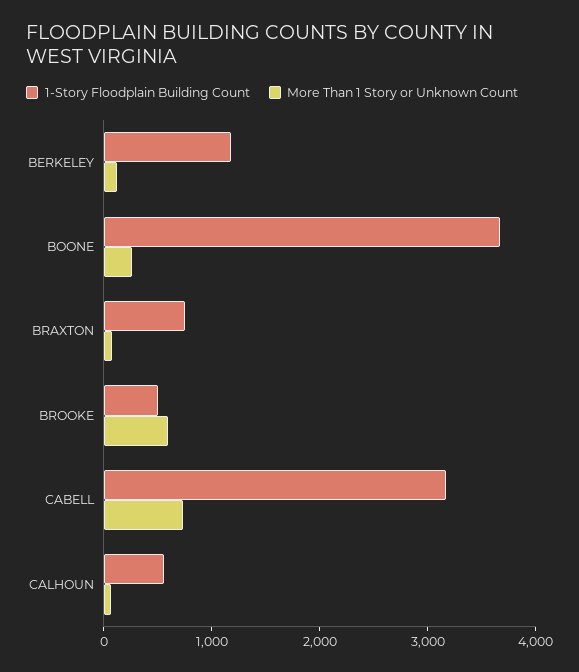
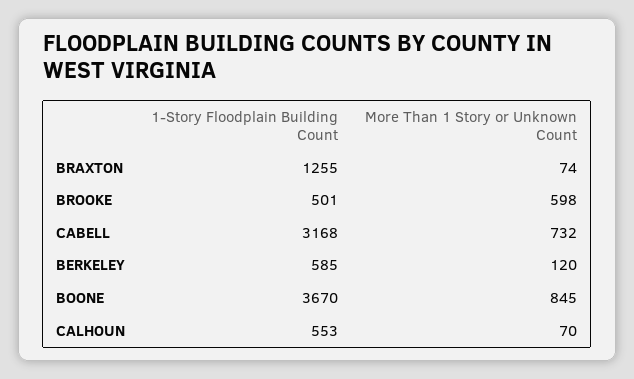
  {
    "1-Story Floodplain Building Count": {
-     "BERKELEY": 1200,
+     "BERKELEY": 585,
      "BOONE": 3670,
-     "BRAXTON": 800,
+     "BRAXTON": 1255,
      "BROOKE": 501,
      "CABELL": 3168,
      "CALHOUN": 553
    },
    "More Than 1 Story or Unknown Count": {
      "BERKELEY": 120,
-     "BOONE": 200,
+     "BOONE": 845,
      "BRAXTON": 74,
      "BROOKE": 598,
      "CABELL": 732,
      "CALHOUN": 70
    }
  }

